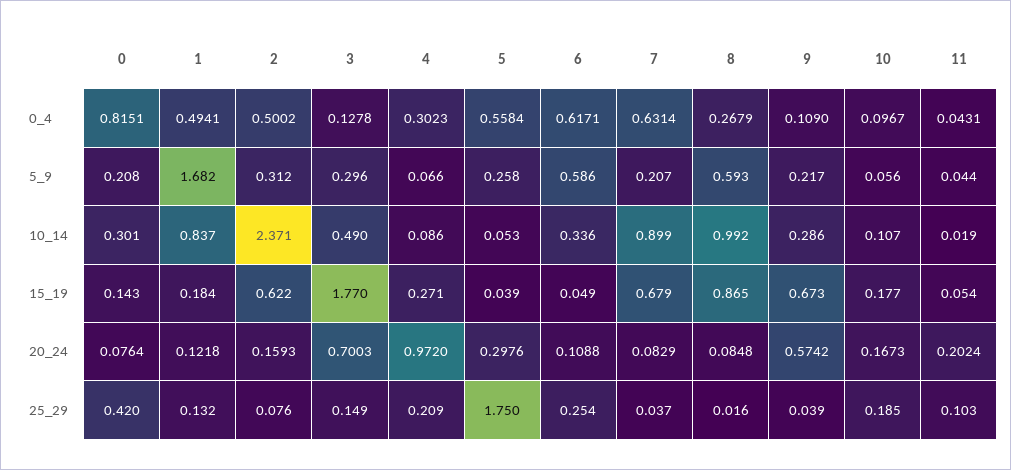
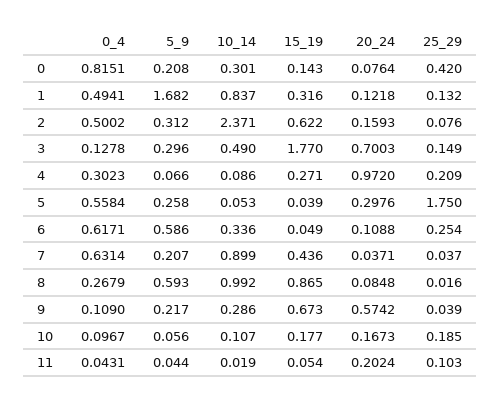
  {
    "0": {
      "0_4": 0.8151,
      "5_9": 0.208,
      "10_14": 0.301,
      "15_19": 0.143,
      "20_24": 0.0764,
      "25_29": 0.42
    },
    "1": {
      "0_4": 0.4941,
      "5_9": 1.682,
      "10_14": 0.837,
-     "15_19": 0.184,
+     "15_19": 0.316,
      "20_24": 0.1218,
      "25_29": 0.132
    },
    "2": {
      "0_4": 0.5002,
      "5_9": 0.312,
      "10_14": 2.371,
      "15_19": 0.622,
      "20_24": 0.1593,
      "25_29": 0.076
    },
    "3": {
      "0_4": 0.1278,
      "5_9": 0.296,
      "10_14": 0.49,
      "15_19": 1.77,
      "20_24": 0.7003,
      "25_29": 0.149
    },
    "4": {
      "0_4": 0.3023,
      "5_9": 0.066,
      "10_14": 0.086,
      "15_19": 0.271,
      "20_24": 0.972,
      "25_29": 0.209
    },
    "5": {
      "0_4": 0.5584,
      "5_9": 0.258,
      "10_14": 0.053,
      "15_19": 0.039,
      "20_24": 0.2976,
      "25_29": 1.75
    },
    "6": {
      "0_4": 0.6171,
      "5_9": 0.586,
      "10_14": 0.336,
      "15_19": 0.049,
      "20_24": 0.1088,
      "25_29": 0.254
    },
    "7": {
      "0_4": 0.6314,
      "5_9": 0.207,
      "10_14": 0.899,
-     "15_19": 0.679,
+     "15_19": 0.436,
-     "20_24": 0.0829,
+     "20_24": 0.0371,
      "25_29": 0.037
    },
    "8": {
      "0_4": 0.2679,
      "5_9": 0.593,
      "10_14": 0.992,
      "15_19": 0.865,
      "20_24": 0.0848,
      "25_29": 0.016
    },
    "9": {
      "0_4": 0.109,
      "5_9": 0.217,
      "10_14": 0.286,
      "15_19": 0.673,
      "20_24": 0.5742,
      "25_29": 0.039
    },
    "10": {
      "0_4": 0.0967,
      "5_9": 0.056,
      "10_14": 0.107,
      "15_19": 0.177,
      "20_24": 0.1673,
      "25_29": 0.185
    },
    "11": {
      "0_4": 0.0431,
      "5_9": 0.044,
      "10_14": 0.019,
      "15_19": 0.054,
      "20_24": 0.2024,
      "25_29": 0.103
    }
  }

